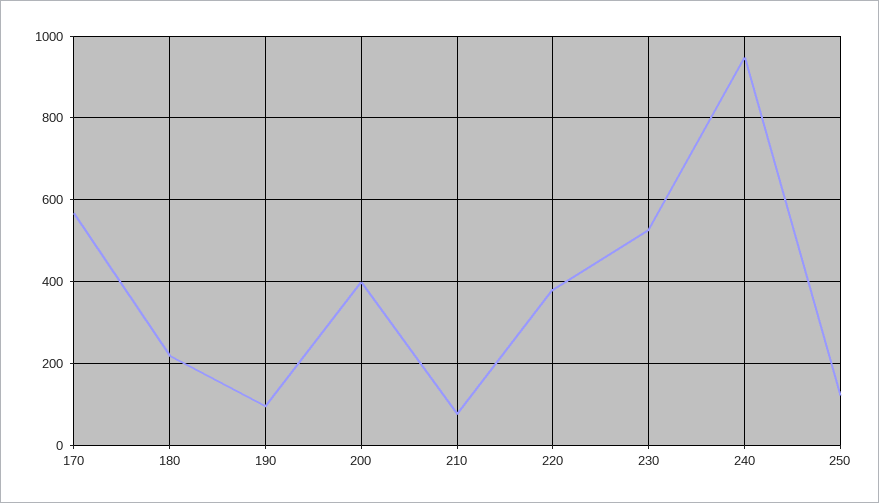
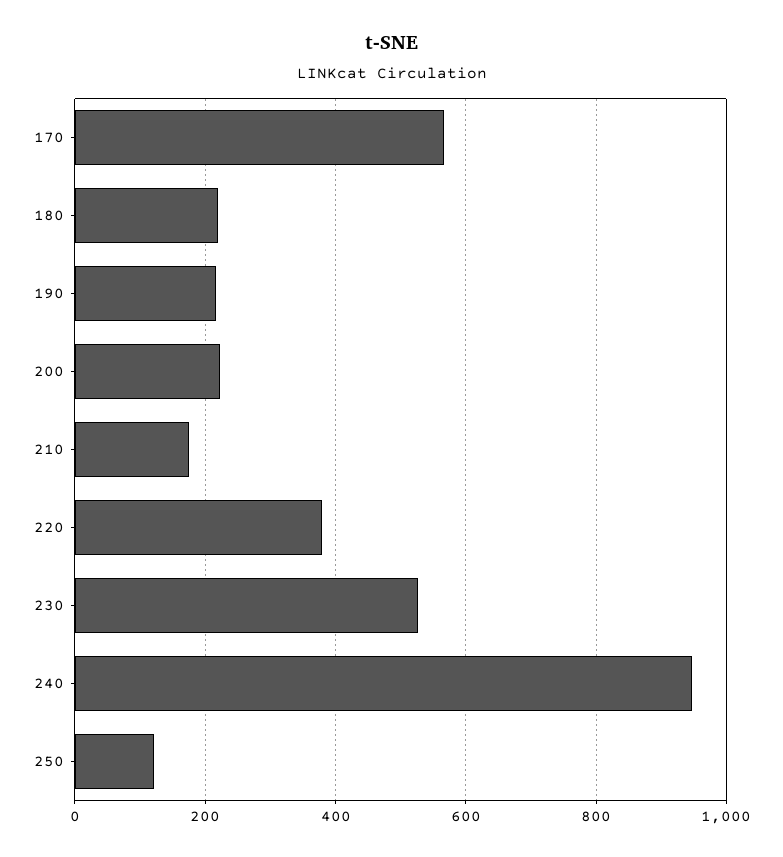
  {
    "170": 560,
    "180": 220,
-   "190": 100,
+   "190": 220,
-   "200": 400,
+   "200": 220,
-   "210": 80,
+   "210": 180,
    "220": 380,
    "230": 520,
    "240": 940,
    "250": 120
  }

